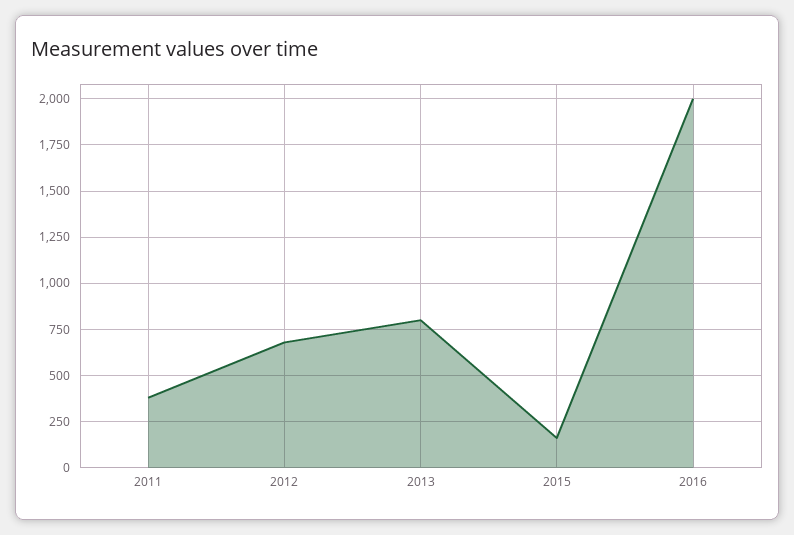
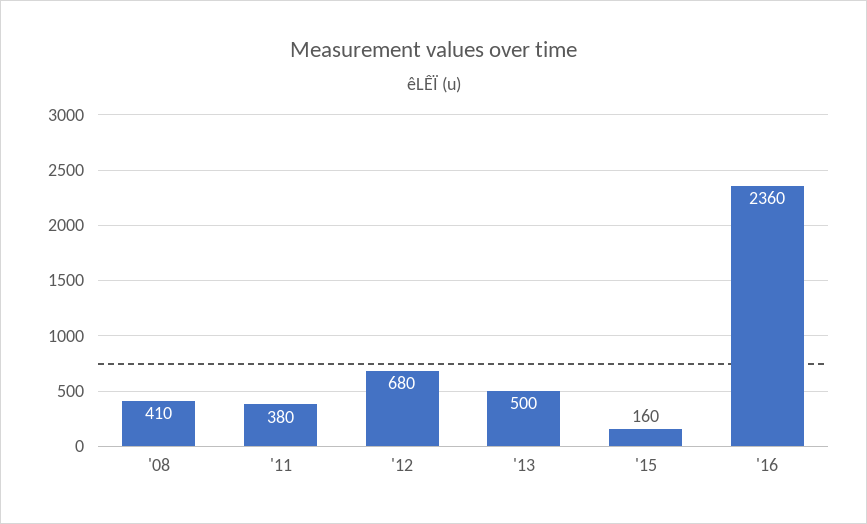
  {
    "2011": 380,
    "2012": 680,
-   "2013": 800,
+   "2013": 500,
    "2015": 160,
-   "2016": 2000
+   "2016": 2360,
+   "'08": 410
  }

